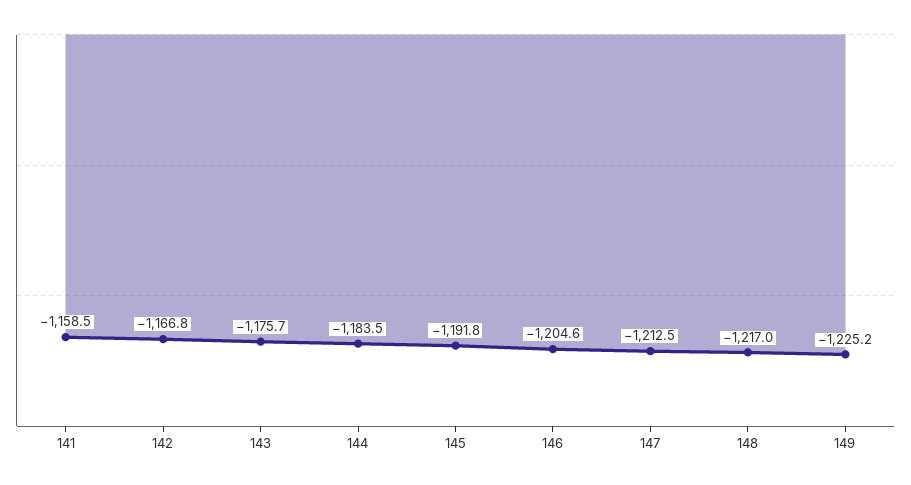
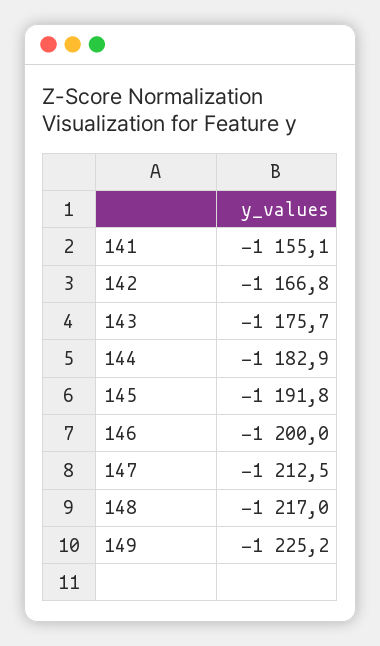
  {
-   "141": -1158.5,
+   "141": -1155.1,
    "142": -1166.8,
    "143": -1175.7,
-   "144": -1183.5,
+   "144": -1182.9,
    "145": -1191.8,
-   "146": -1204.6,
+   "146": -1200,
    "147": -1212.5,
    "148": -1217,
    "149": -1225.2
  }

